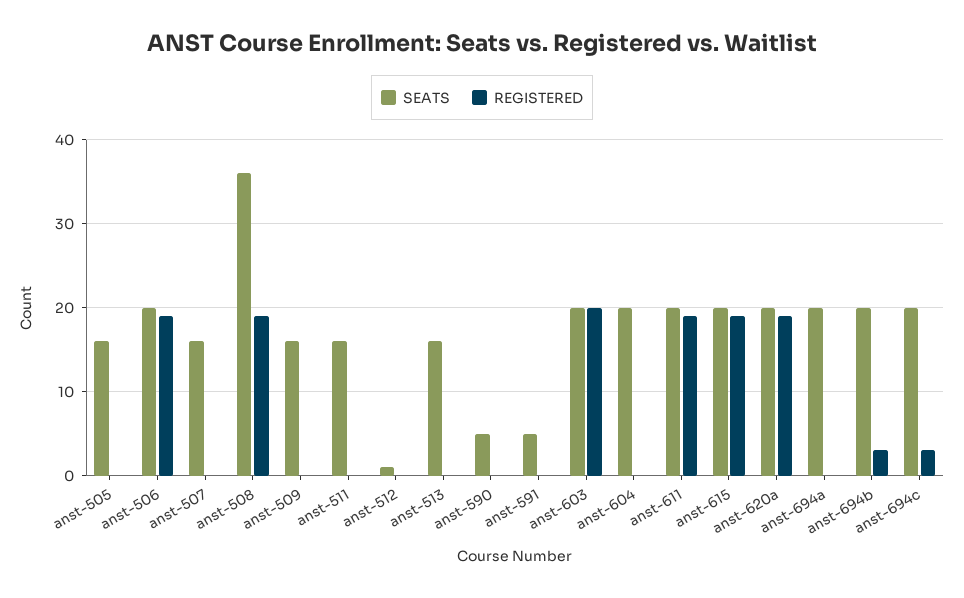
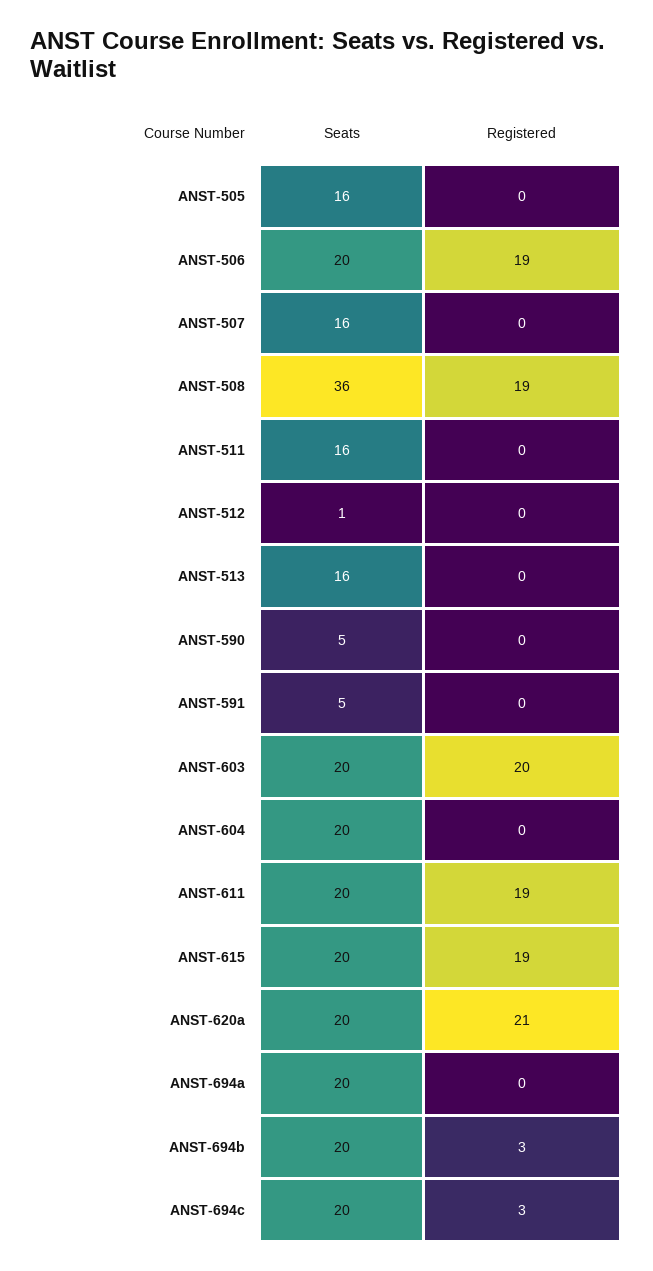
  {
    "SEATS": {
      "anst-505": 16,
      "anst-506": 20,
      "anst-507": 16,
      "anst-508": 36,
-     "anst-509": 16,
      "anst-511": 16,
      "anst-512": 1,
      "anst-513": 16,
      "anst-590": 5,
      "anst-591": 5,
      "anst-603": 20,
      "anst-604": 20,
      "anst-611": 20,
      "anst-615": 20,
      "anst-620a": 20,
      "anst-694a": 20,
      "anst-694b": 20,
      "anst-694c": 20
    },
    "REGISTERED": {
      "anst-505": 0,
      "anst-506": 19,
      "anst-507": 0,
      "anst-508": 19,
-     "anst-509": 0,
      "anst-511": 0,
      "anst-512": 0,
      "anst-513": 0,
      "anst-590": 0,
      "anst-591": 0,
      "anst-603": 20,
      "anst-604": 0,
      "anst-611": 19,
      "anst-615": 19,
-     "anst-620a": 19,
+     "anst-620a": 21,
      "anst-694a": 0,
      "anst-694b": 3,
      "anst-694c": 3
    }
  }

